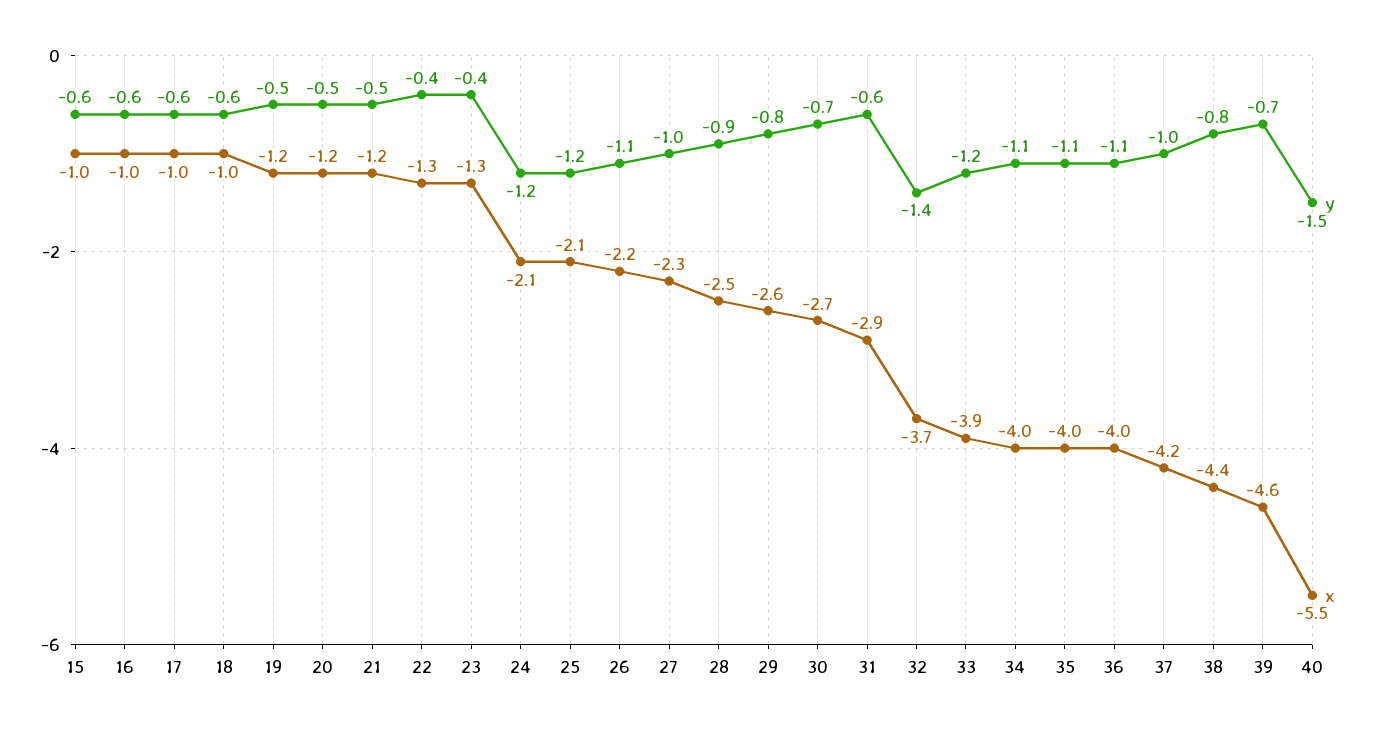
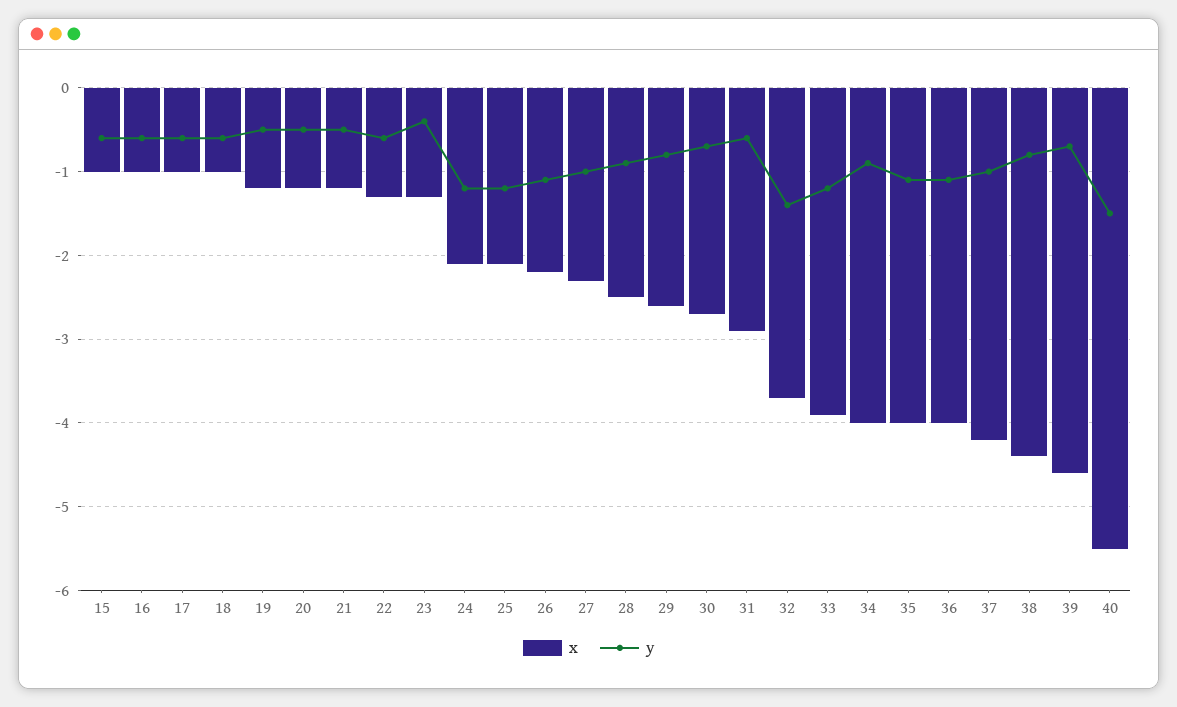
  {
    "y": {
      "15": -0.6,
      "16": -0.6,
      "17": -0.6,
      "18": -0.6,
      "19": -0.5,
      "20": -0.5,
      "21": -0.5,
-     "22": -0.4,
+     "22": -0.6,
      "23": -0.4,
      "24": -1.2,
      "25": -1.2,
      "26": -1.1,
      "27": -1,
      "28": -0.9,
      "29": -0.8,
      "30": -0.7,
      "31": -0.6,
      "32": -1.4,
      "33": -1.2,
-     "34": -1.1,
+     "34": -0.9,
      "35": -1.1,
      "36": -1.1,
      "37": -1,
      "38": -0.8,
      "39": -0.7,
      "40": -1.5
    },
    "x": {
      "15": -1,
      "16": -1,
      "17": -1,
      "18": -1,
      "19": -1.2,
      "20": -1.2,
      "21": -1.2,
      "22": -1.3,
      "23": -1.3,
      "24": -2.1,
      "25": -2.1,
      "26": -2.2,
      "27": -2.3,
      "28": -2.5,
      "29": -2.6,
      "30": -2.7,
      "31": -2.9,
      "32": -3.7,
      "33": -3.9,
      "34": -4,
      "35": -4,
      "36": -4,
      "37": -4.2,
      "38": -4.4,
      "39": -4.6,
      "40": -5.5
    }
  }

